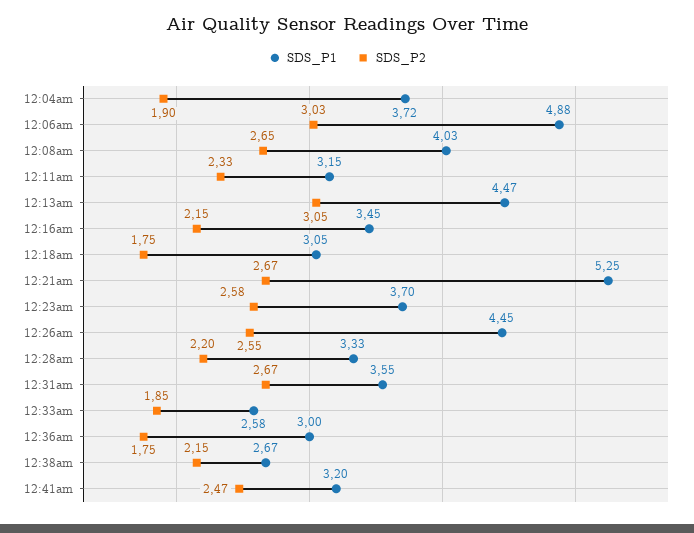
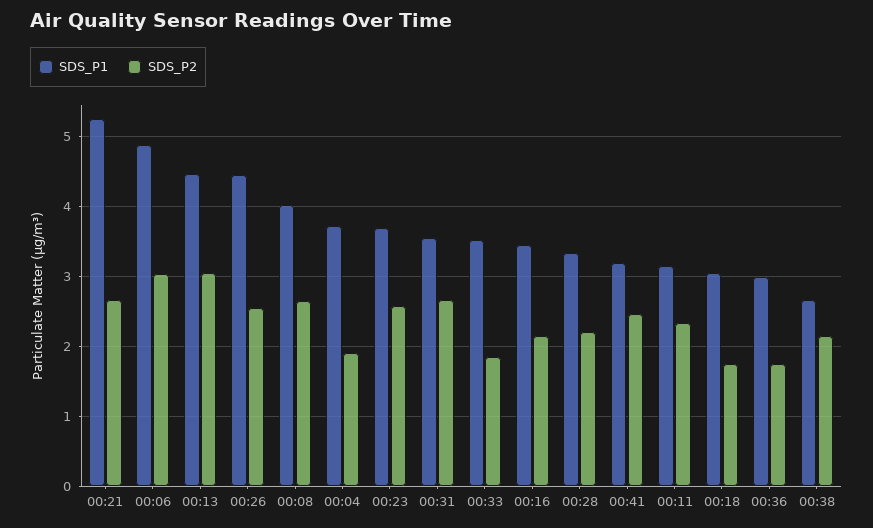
  {
    "SDS_P1": {
      "12:04am": 3.72,
      "12:06am": 4.88,
      "12:08am": 4.03,
      "12:11am": 3.15,
      "12:13am": 4.47,
      "12:16am": 3.45,
      "12:18am": 3.05,
      "12:21am": 5.25,
      "12:23am": 3.7,
      "12:26am": 4.45,
      "12:28am": 3.33,
      "12:31am": 3.55,
-     "12:33am": 2.58,
+     "12:33am": 3.5,
      "12:36am": 3,
      "12:38am": 2.67,
      "12:41am": 3.2
    },
    "SDS_P2": {
      "12:04am": 1.9,
      "12:06am": 3.03,
      "12:08am": 2.65,
      "12:11am": 2.33,
      "12:13am": 3.05,
      "12:16am": 2.15,
      "12:18am": 1.75,
      "12:21am": 2.67,
      "12:23am": 2.58,
      "12:26am": 2.55,
      "12:28am": 2.2,
      "12:31am": 2.67,
      "12:33am": 1.85,
      "12:36am": 1.75,
      "12:38am": 2.15,
      "12:41am": 2.47
    }
  }

